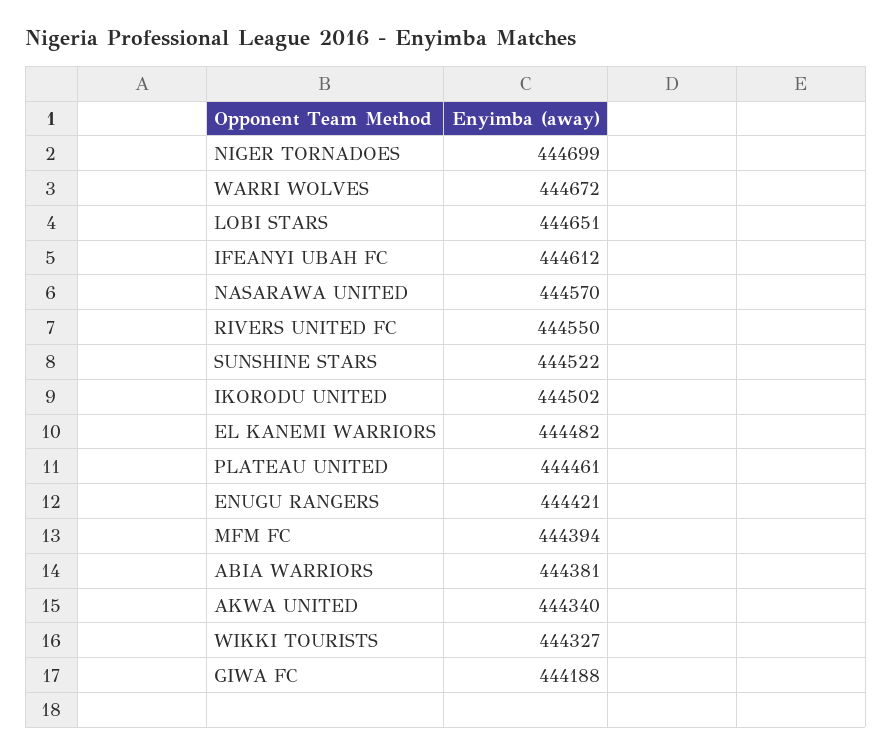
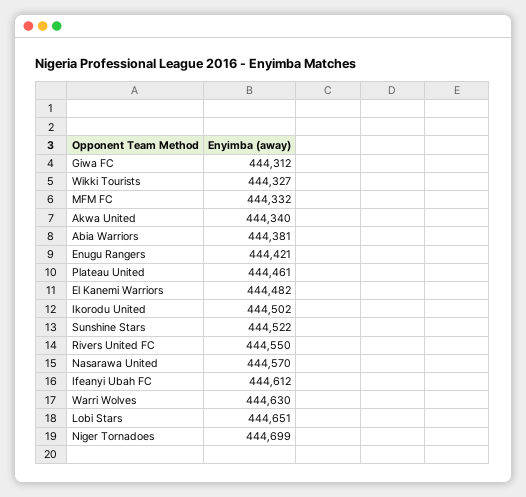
  {
    "NIGER TORNADOES": 444699,
-   "WARRI WOLVES": 444672,
+   "WARRI WOLVES": 444630,
    "LOBI STARS": 444651,
    "IFEANYI UBAH FC": 444612,
    "NASARAWA UNITED": 444570,
    "RIVERS UNITED FC": 444550,
    "SUNSHINE STARS": 444522,
    "IKORODU UNITED": 444502,
    "EL KANEMI WARRIORS": 444482,
    "PLATEAU UNITED": 444461,
    "ENUGU RANGERS": 444421,
-   "MFM FC": 444394,
+   "MFM FC": 444332,
    "ABIA WARRIORS": 444381,
    "AKWA UNITED": 444340,
    "WIKKI TOURISTS": 444327,
-   "GIWA FC": 444188
+   "GIWA FC": 444312
  }

